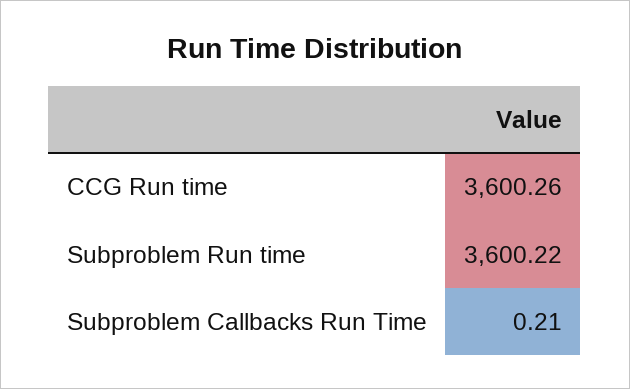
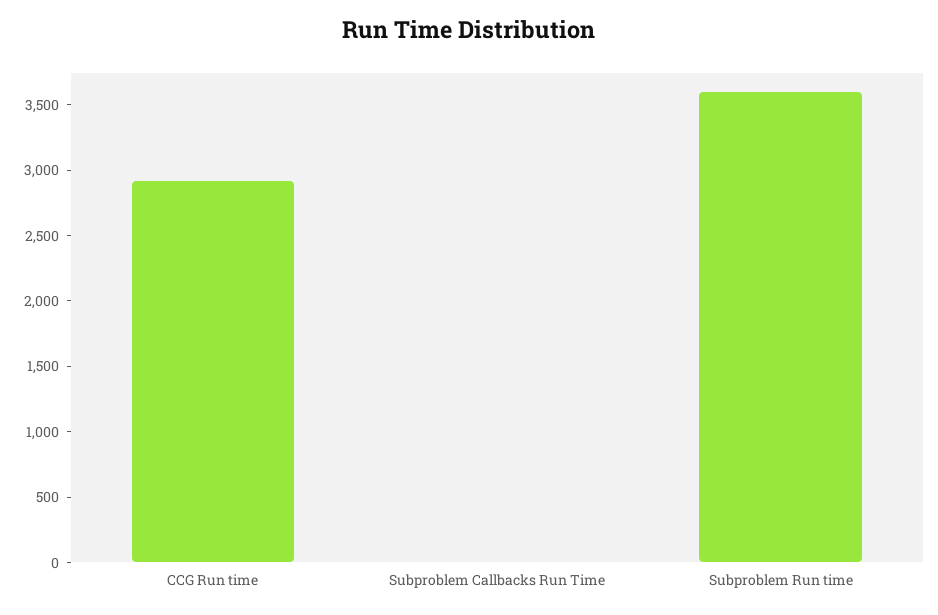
  {
-   "CCG Run time": 3600.26,
+   "CCG Run time": 2900,
    "Subproblem Run time": 3600.22,
    "Subproblem Callbacks Run Time": 0.21
  }

